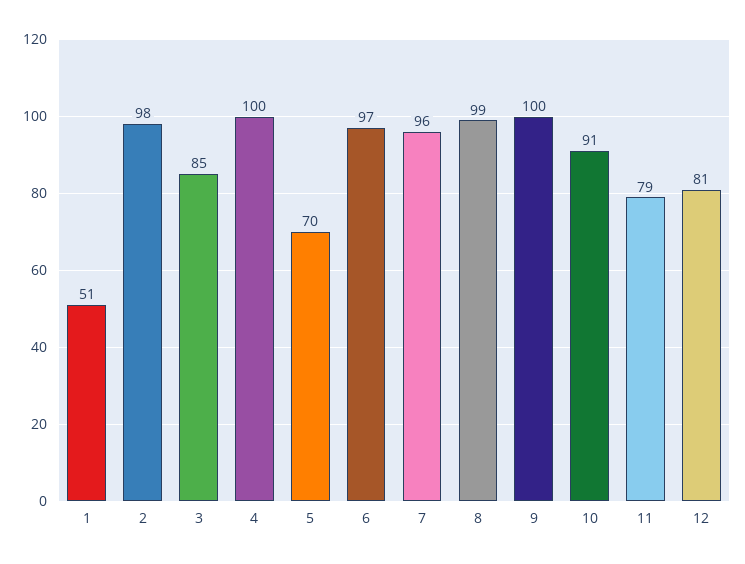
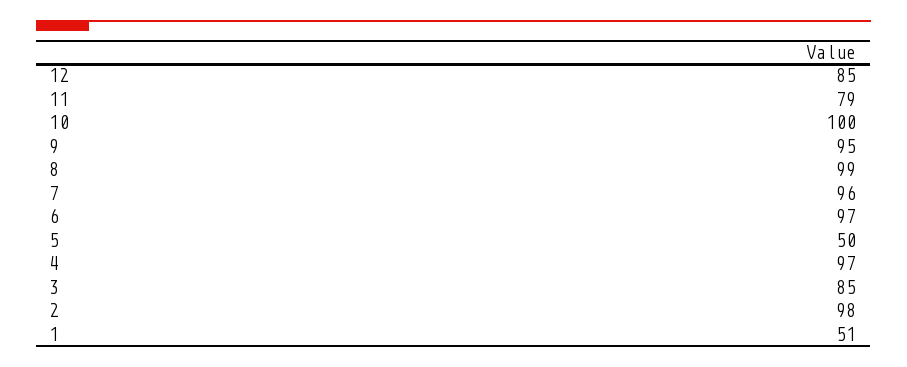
  {
    "1": 51,
    "2": 98,
    "3": 85,
-   "4": 100,
+   "4": 97,
-   "5": 70,
+   "5": 50,
    "6": 97,
    "7": 96,
    "8": 99,
-   "9": 100,
+   "9": 95,
-   "10": 91,
+   "10": 100,
    "11": 79,
-   "12": 81
+   "12": 85
  }

